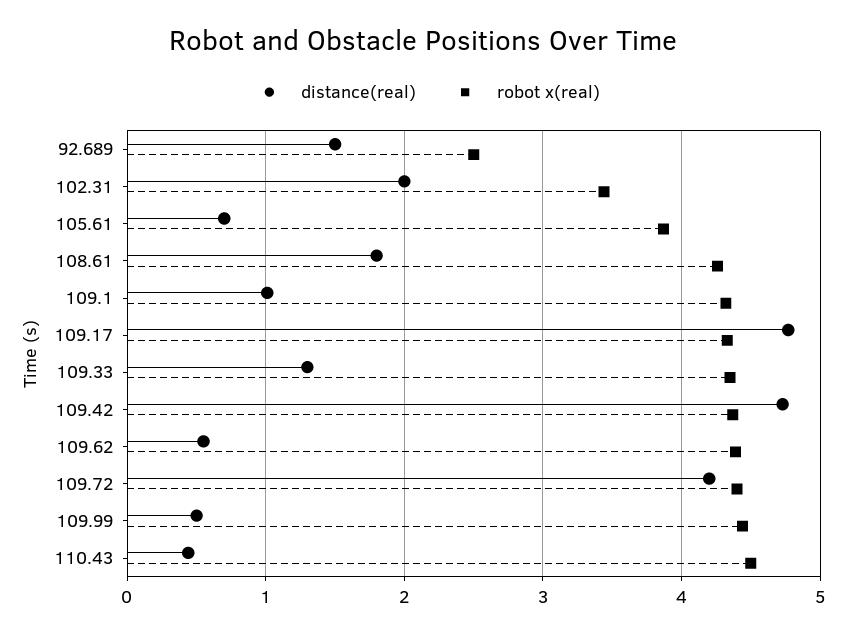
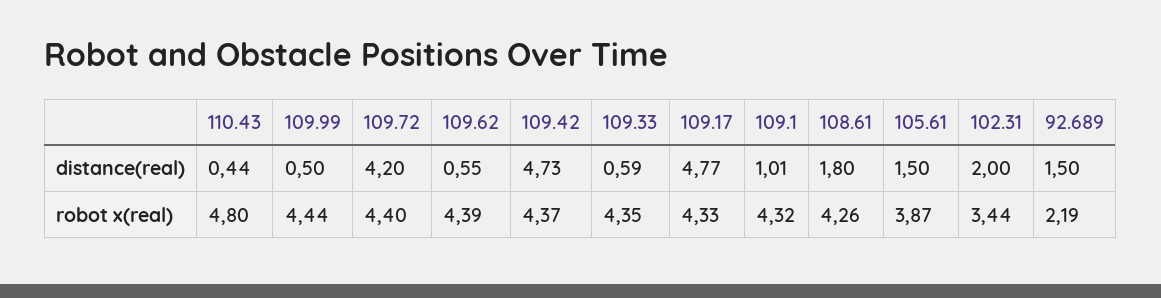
  {
    "distance(real)": {
      "92.689": 1.5,
      "102.31": 2,
-     "105.61": 0.7,
+     "105.61": 1.5,
      "108.61": 1.8,
      "109.1": 1.01,
      "109.17": 4.77,
-     "109.33": 1.3,
+     "109.33": 0.59,
      "109.42": 4.73,
      "109.62": 0.55,
      "109.72": 4.2,
      "109.99": 0.5,
      "110.43": 0.44
    },
    "robot x(real)": {
-     "92.689": 2.5,
+     "92.689": 2.19,
      "102.31": 3.44,
      "105.61": 3.87,
      "108.61": 4.26,
      "109.1": 4.32,
      "109.17": 4.33,
      "109.33": 4.35,
      "109.42": 4.37,
      "109.62": 4.39,
      "109.72": 4.4,
      "109.99": 4.44,
-     "110.43": 4.5
+     "110.43": 4.8
    }
  }

